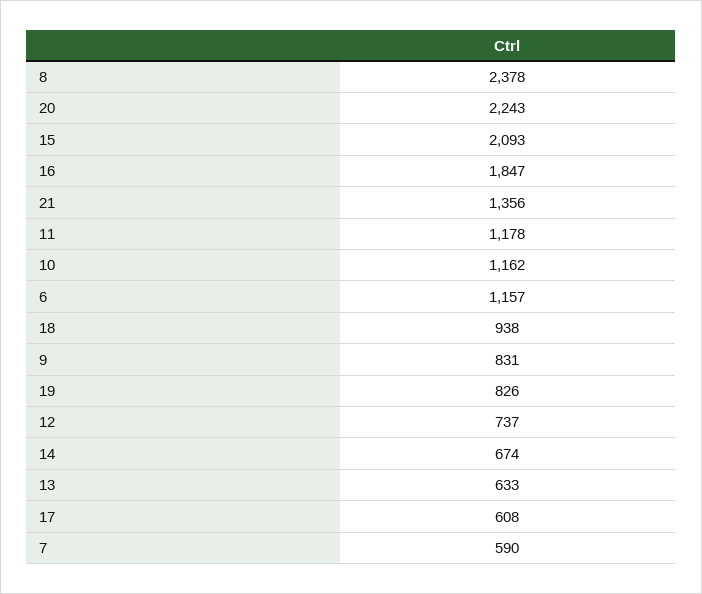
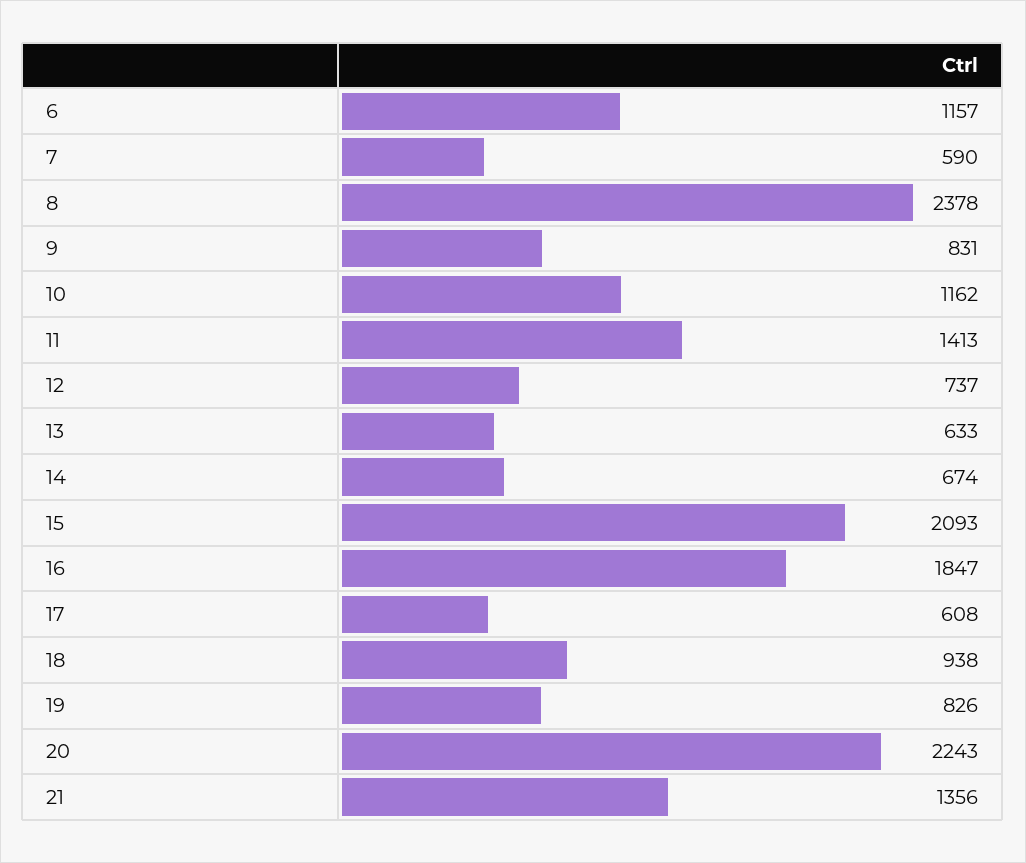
  {
    "8": 2378,
    "20": 2243,
    "15": 2093,
    "16": 1847,
    "21": 1356,
-   "11": 1178,
+   "11": 1413,
    "10": 1162,
    "6": 1157,
    "18": 938,
    "9": 831,
    "19": 826,
    "12": 737,
    "14": 674,
    "13": 633,
    "17": 608,
    "7": 590
  }

